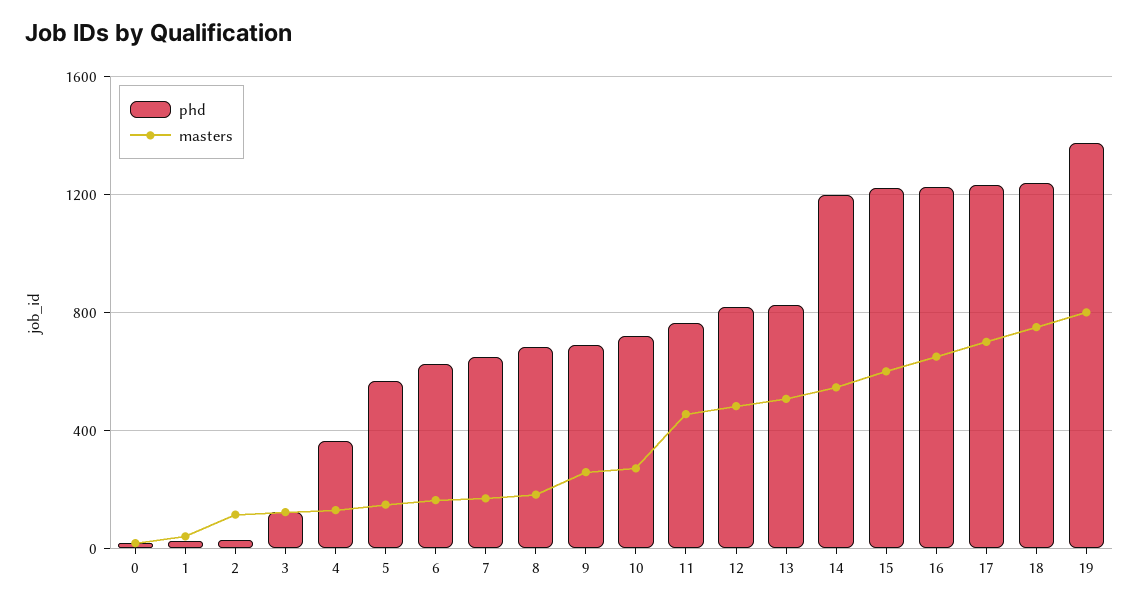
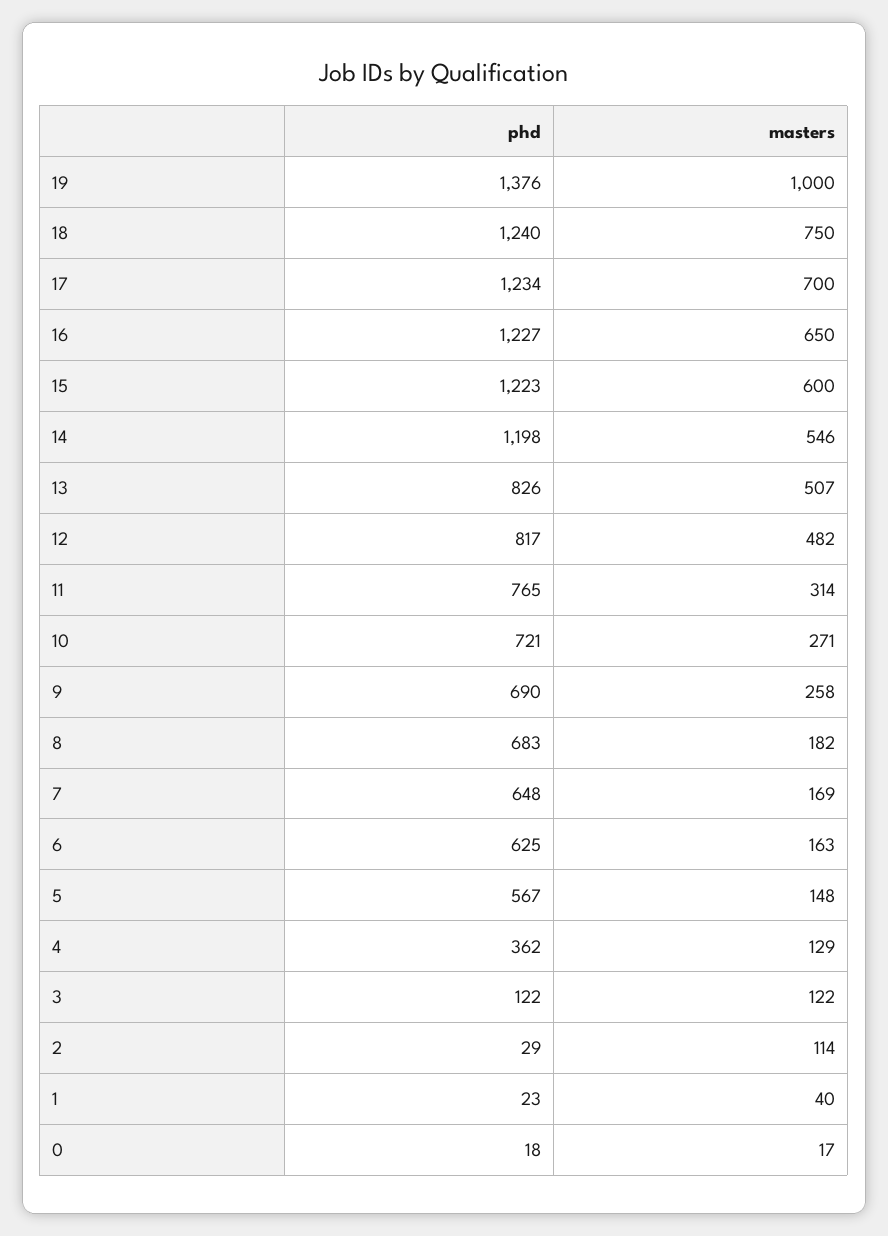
  {
    "phd": {
      "0": 18,
      "1": 23,
      "2": 29,
      "3": 122,
      "4": 362,
      "5": 567,
      "6": 625,
      "7": 648,
      "8": 683,
      "9": 690,
      "10": 721,
      "11": 765,
      "12": 817,
      "13": 826,
      "14": 1198,
      "15": 1223,
      "16": 1227,
      "17": 1234,
      "18": 1240,
      "19": 1376
    },
    "masters": {
      "0": 17,
      "1": 40,
      "2": 114,
      "3": 122,
      "4": 129,
      "5": 148,
      "6": 163,
      "7": 169,
      "8": 182,
      "9": 258,
      "10": 271,
-     "11": 450,
+     "11": 314,
      "12": 482,
      "13": 507,
      "14": 546,
      "15": 600,
      "16": 650,
      "17": 700,
      "18": 750,
-     "19": 800
+     "19": 1000
    }
  }

